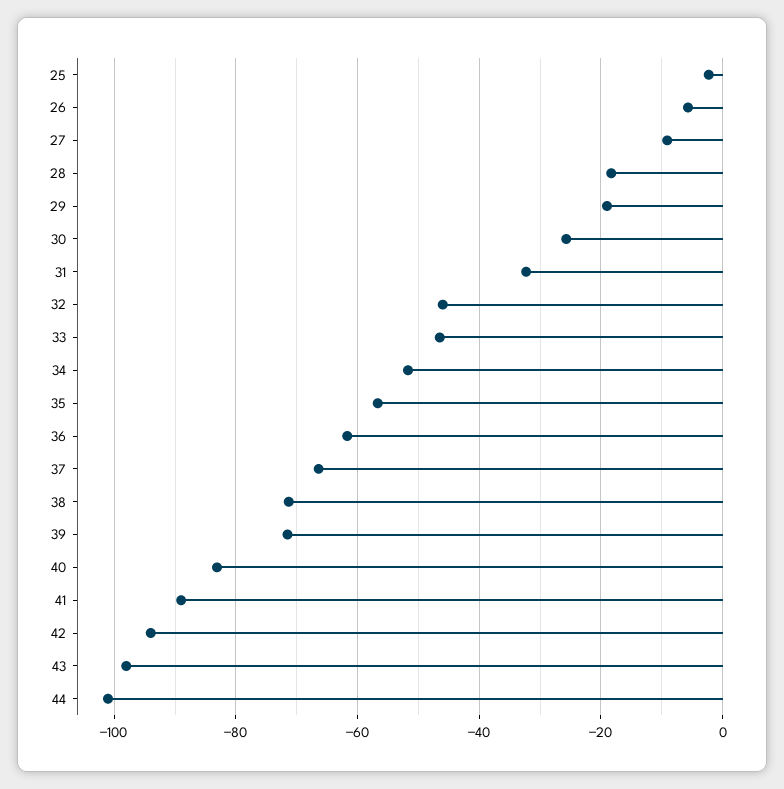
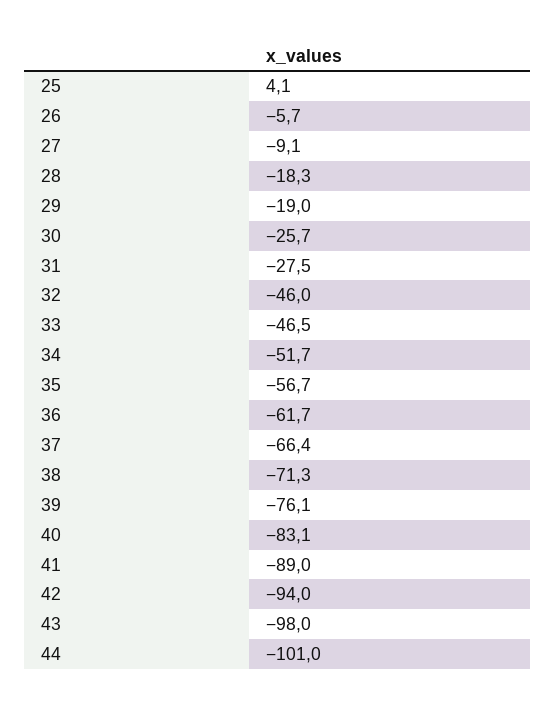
  {
-   "25": -2,
+   "25": 4.1,
    "26": -5.7,
    "27": -9.1,
    "28": -18.3,
    "29": -19,
    "30": -25.7,
-   "31": -32,
+   "31": -27.5,
    "32": -46,
    "33": -46.5,
    "34": -51.7,
    "35": -56.7,
    "36": -61.7,
    "37": -66.4,
    "38": -71.3,
-   "39": -72,
+   "39": -76.1,
    "40": -83.1,
    "41": -89,
    "42": -94,
    "43": -98,
    "44": -101
  }

